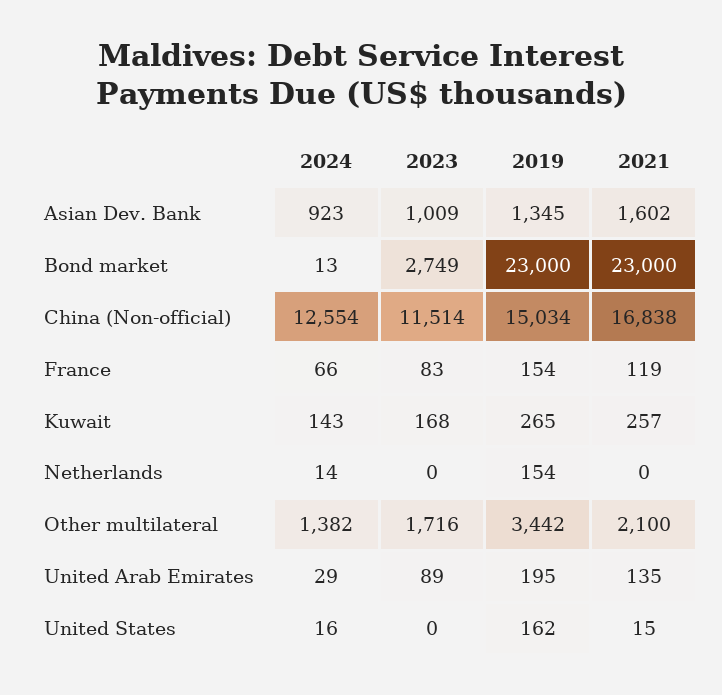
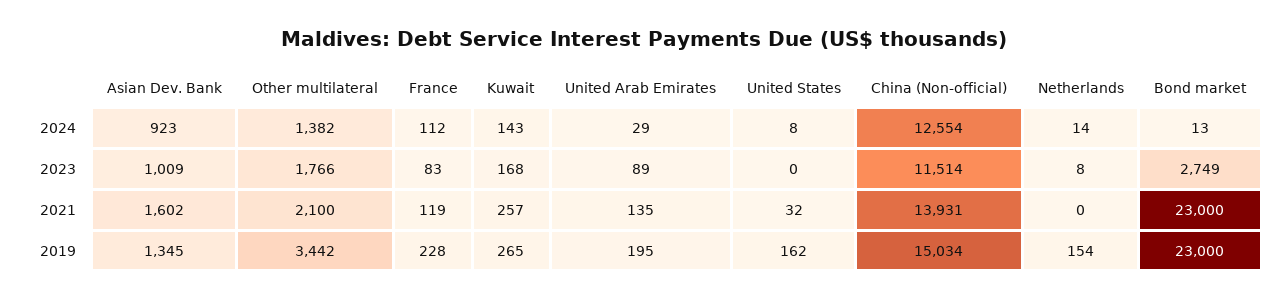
  {
    "2024": {
      "Asian Dev. Bank": 923,
      "Bond market": 13,
      "China (Non-official)": 12554,
-     "France": 66,
+     "France": 112,
      "Kuwait": 143,
      "Netherlands": 14,
      "Other multilateral": 1382,
      "United Arab Emirates": 29,
-     "United States": 16
+     "United States": 8
    },
    "2023": {
      "Asian Dev. Bank": 1009,
      "Bond market": 2749,
      "China (Non-official)": 11514,
      "France": 83,
      "Kuwait": 168,
-     "Netherlands": 0,
+     "Netherlands": 8,
-     "Other multilateral": 1716,
+     "Other multilateral": 1766,
      "United Arab Emirates": 89,
      "United States": 0
    },
    "2019": {
      "Asian Dev. Bank": 1345,
      "Bond market": 23000,
      "China (Non-official)": 15034,
-     "France": 154,
+     "France": 228,
      "Kuwait": 265,
      "Netherlands": 154,
      "Other multilateral": 3442,
      "United Arab Emirates": 195,
      "United States": 162
    },
    "2021": {
      "Asian Dev. Bank": 1602,
      "Bond market": 23000,
-     "China (Non-official)": 16838,
+     "China (Non-official)": 13931,
      "France": 119,
      "Kuwait": 257,
      "Netherlands": 0,
      "Other multilateral": 2100,
      "United Arab Emirates": 135,
-     "United States": 15
+     "United States": 32
    }
  }

